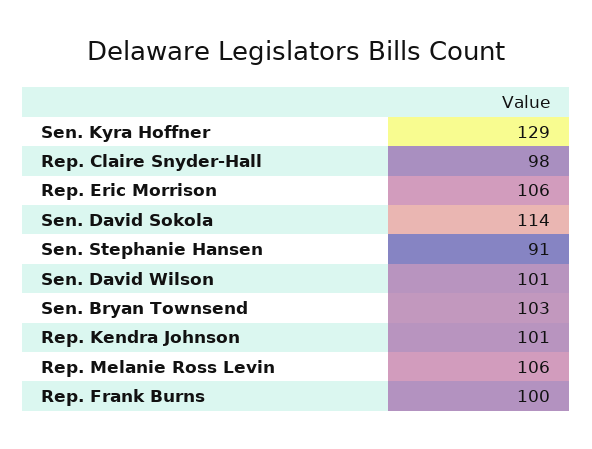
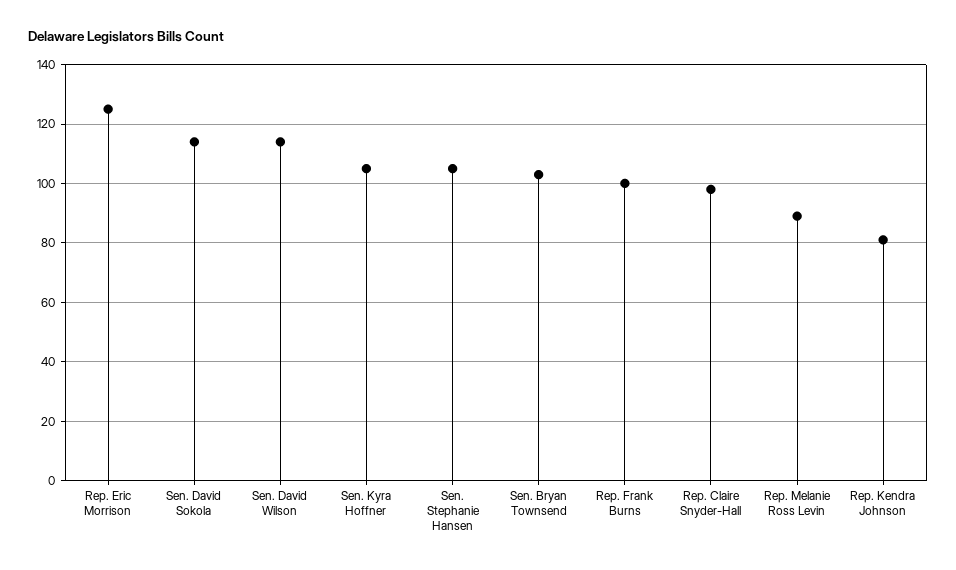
  {
-   "Sen. Kyra Hoffner": 129,
+   "Sen. Kyra Hoffner": 105,
    "Rep. Claire Snyder-Hall": 98,
-   "Rep. Eric Morrison": 106,
+   "Rep. Eric Morrison": 125,
    "Sen. David Sokola": 114,
-   "Sen. Stephanie Hansen": 91,
+   "Sen. Stephanie Hansen": 105,
-   "Sen. David Wilson": 101,
+   "Sen. David Wilson": 115,
    "Sen. Bryan Townsend": 103,
-   "Rep. Kendra Johnson": 101,
+   "Rep. Kendra Johnson": 80,
-   "Rep. Melanie Ross Levin": 106,
+   "Rep. Melanie Ross Levin": 90,
    "Rep. Frank Burns": 100
  }

